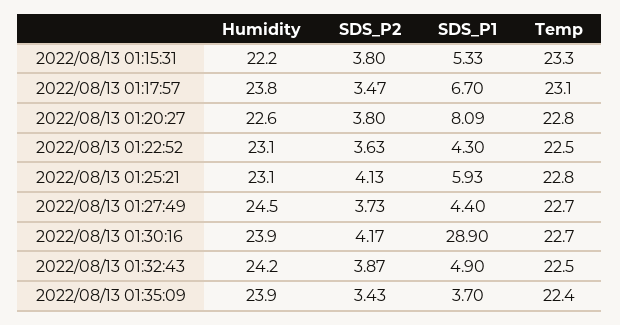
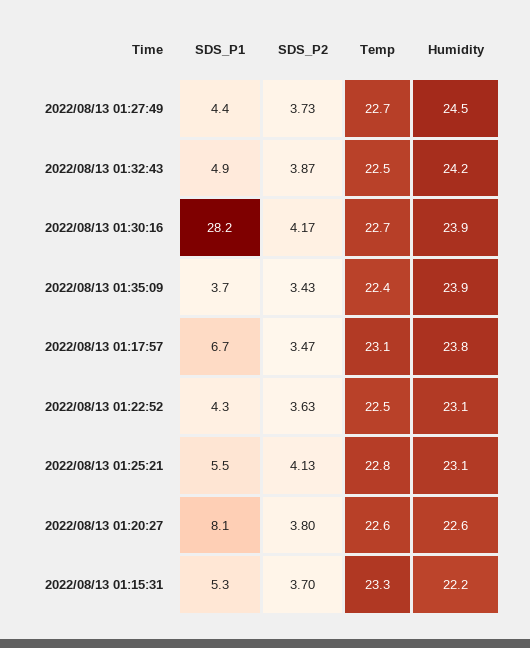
  {
    "Humidity": {
      "2022/08/13 01:15:31": 22.2,
      "2022/08/13 01:17:57": 23.8,
      "2022/08/13 01:20:27": 22.6,
      "2022/08/13 01:22:52": 23.1,
      "2022/08/13 01:25:21": 23.1,
      "2022/08/13 01:27:49": 24.5,
      "2022/08/13 01:30:16": 23.9,
      "2022/08/13 01:32:43": 24.2,
      "2022/08/13 01:35:09": 23.9
    },
    "SDS_P2": {
-     "2022/08/13 01:15:31": 3.8,
+     "2022/08/13 01:15:31": 3.7,
      "2022/08/13 01:17:57": 3.47,
      "2022/08/13 01:20:27": 3.8,
      "2022/08/13 01:22:52": 3.63,
      "2022/08/13 01:25:21": 4.13,
      "2022/08/13 01:27:49": 3.73,
      "2022/08/13 01:30:16": 4.17,
      "2022/08/13 01:32:43": 3.87,
      "2022/08/13 01:35:09": 3.43
    },
    "SDS_P1": {
      "2022/08/13 01:15:31": 5.33,
      "2022/08/13 01:17:57": 6.7,
      "2022/08/13 01:20:27": 8.09,
      "2022/08/13 01:22:52": 4.3,
-     "2022/08/13 01:25:21": 5.93,
+     "2022/08/13 01:25:21": 5.5,
      "2022/08/13 01:27:49": 4.4,
-     "2022/08/13 01:30:16": 28.9,
+     "2022/08/13 01:30:16": 28.2,
      "2022/08/13 01:32:43": 4.9,
      "2022/08/13 01:35:09": 3.7
    },
    "Temp": {
      "2022/08/13 01:15:31": 23.3,
      "2022/08/13 01:17:57": 23.1,
-     "2022/08/13 01:20:27": 22.8,
+     "2022/08/13 01:20:27": 22.6,
      "2022/08/13 01:22:52": 22.5,
      "2022/08/13 01:25:21": 22.8,
      "2022/08/13 01:27:49": 22.7,
      "2022/08/13 01:30:16": 22.7,
      "2022/08/13 01:32:43": 22.5,
      "2022/08/13 01:35:09": 22.4
    }
  }

